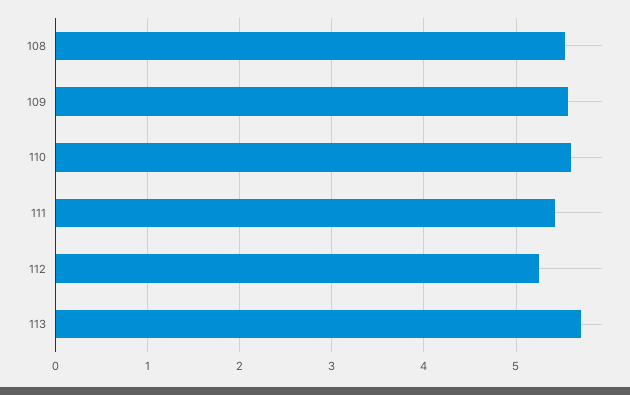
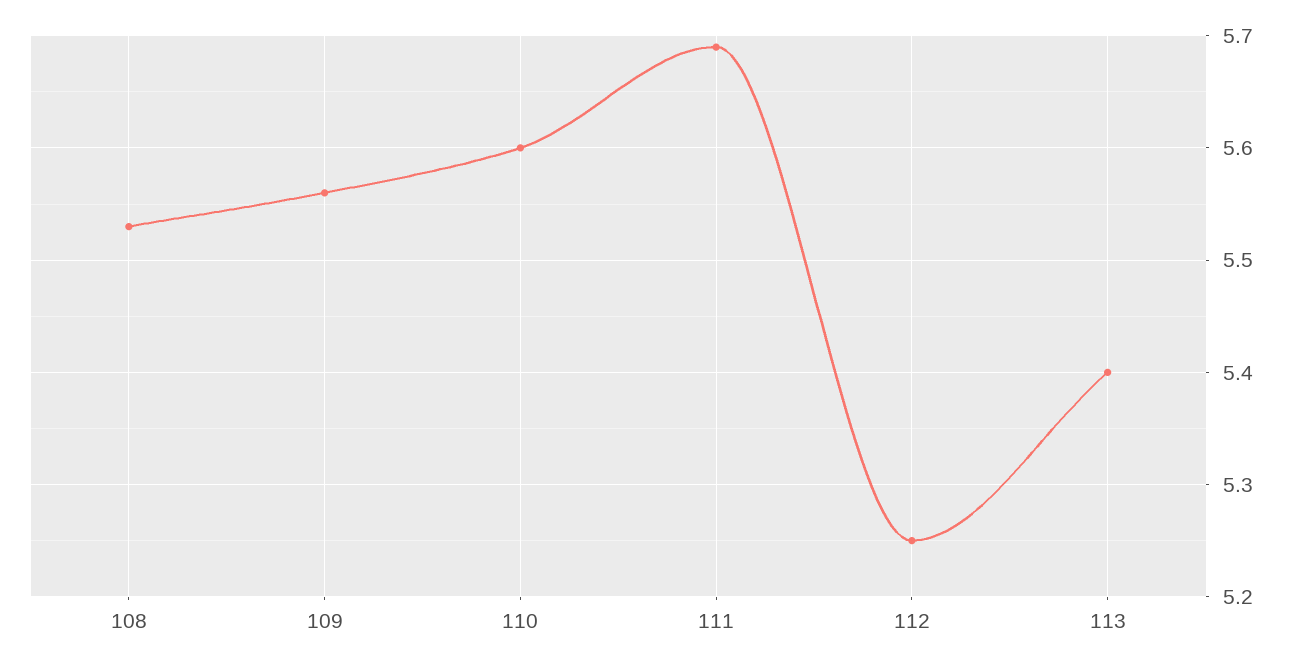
  {
    "108": 5.53,
    "109": 5.56,
    "110": 5.6,
-   "111": 5.4,
+   "111": 5.69,
    "112": 5.25,
-   "113": 5.7
+   "113": 5.4
  }

